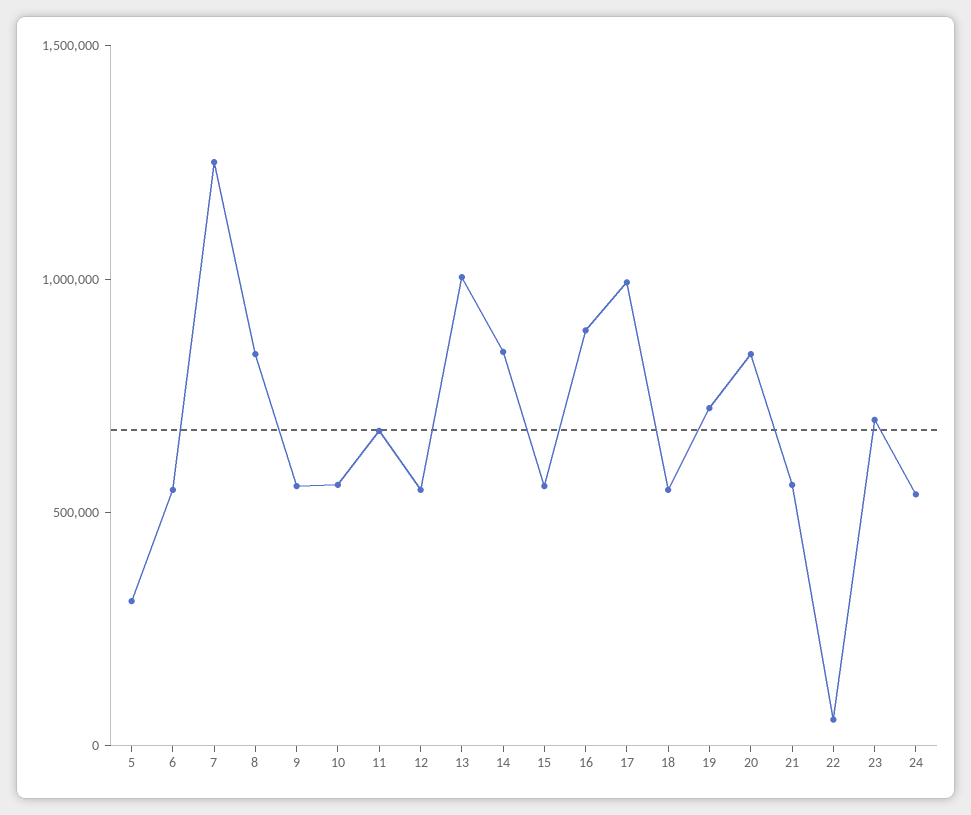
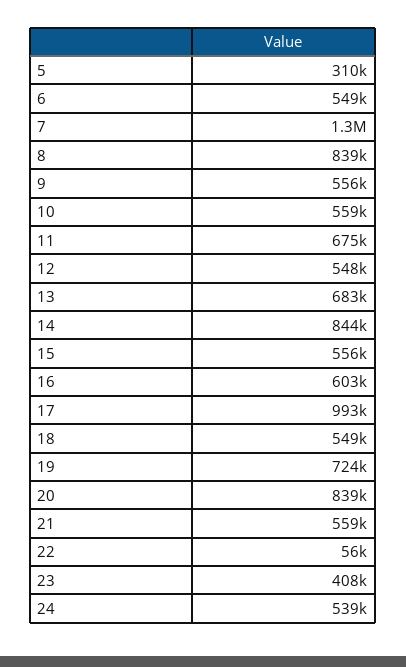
  {
    "5": 310000,
    "6": 549000,
    "7": 1300000,
    "8": 839000,
    "9": 556000,
    "10": 559000,
    "11": 675000,
    "12": 548000,
-   "13": 1000000,
+   "13": 683000,
    "14": 844000,
    "15": 556000,
-   "16": 900000,
+   "16": 603000,
    "17": 993000,
    "18": 549000,
    "19": 724000,
    "20": 839000,
    "21": 559000,
    "22": 56000,
-   "23": 700000,
+   "23": 408000,
    "24": 539000
  }

